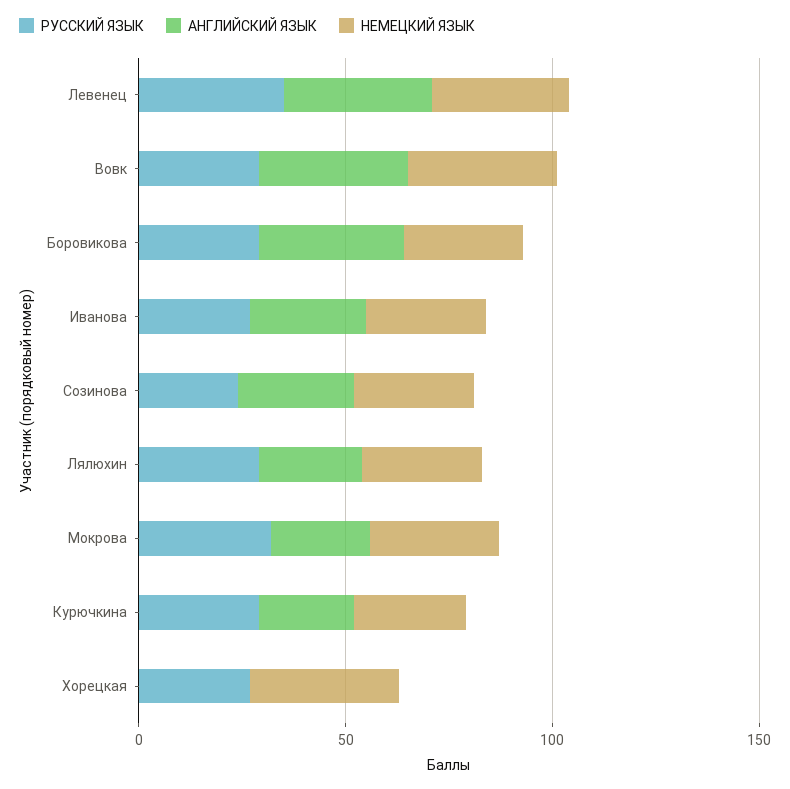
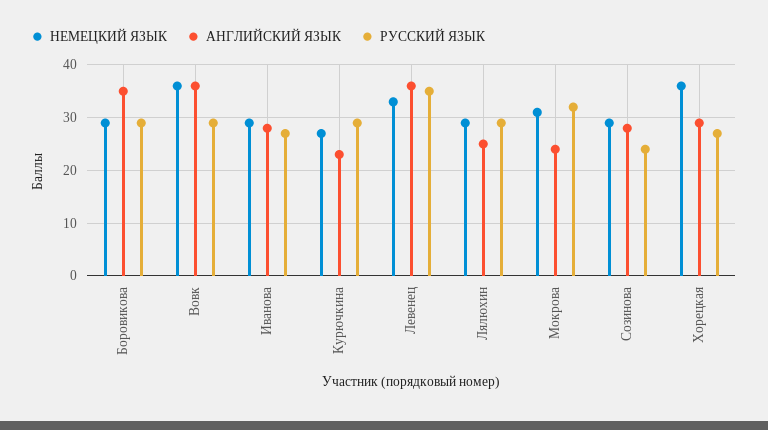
  {
    "РУССКИЙ ЯЗЫК": {
      "Левенец": 35,
      "Вовк": 30,
      "Боровикова": 30,
      "Иванова": 25,
      "Созинова": 25,
      "Лялюхин": 30,
      "Мокрова": 30,
      "Курючкина": 30,
      "Хорецкая": 25
    },
    "АНГЛИЙСКИЙ ЯЗЫК": {
      "Левенец": 35,
      "Вовк": 35,
      "Боровикова": 35,
      "Иванова": 30,
      "Созинова": 30,
      "Лялюхин": 25,
      "Мокрова": 25,
      "Курючкина": 25,
-     "Хорецкая": 0
+     "Хорецкая": 30
    },
    "НЕМЕЦКИЙ ЯЗЫК": {
      "Левенец": 35,
      "Вовк": 35,
      "Боровикова": 30,
      "Иванова": 30,
      "Созинова": 30,
      "Лялюхин": 30,
      "Мокрова": 30,
      "Курючкина": 25,
      "Хорецкая": 35
    }
  }

